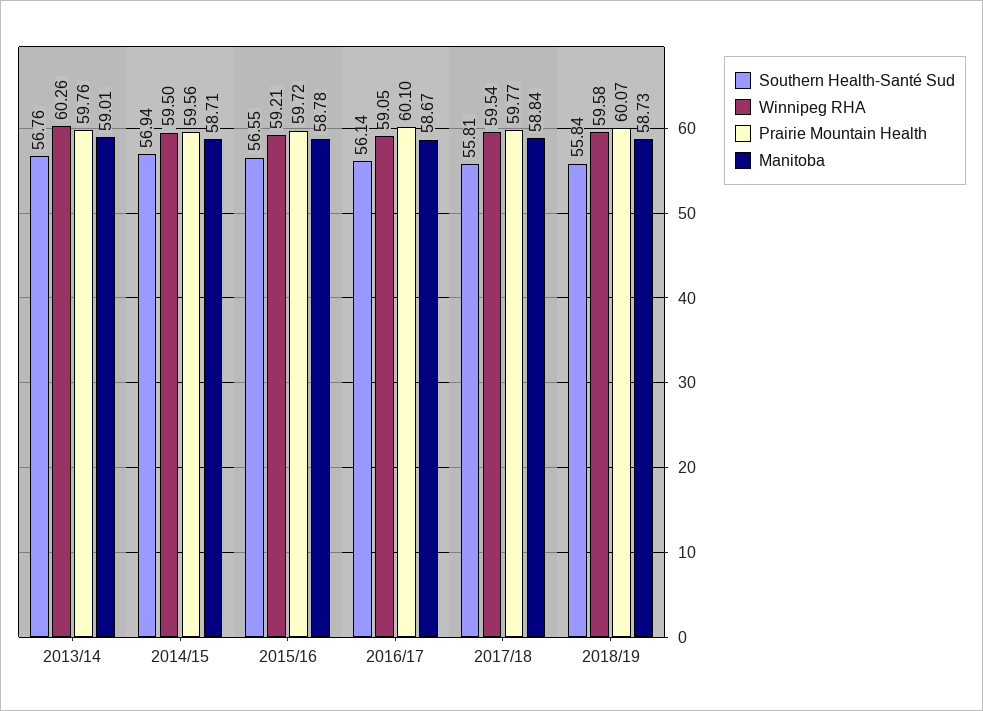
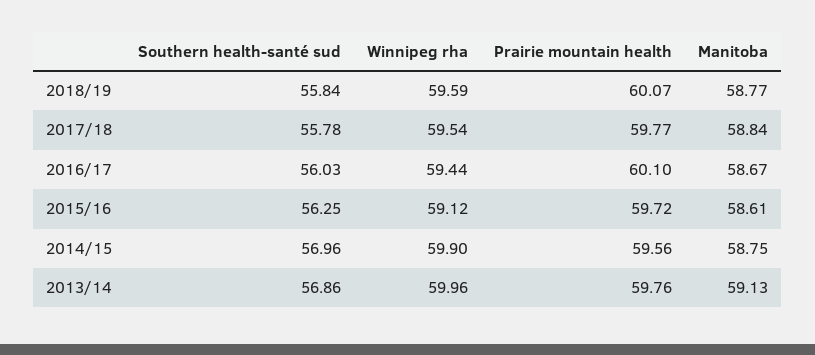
  {
    "Southern Health-Santé Sud": {
-     "2013/14": 56.76,
+     "2013/14": 56.86,
-     "2014/15": 56.94,
+     "2014/15": 56.96,
-     "2015/16": 56.55,
+     "2015/16": 56.25,
-     "2016/17": 56.14,
+     "2016/17": 56.03,
-     "2017/18": 55.81,
+     "2017/18": 55.78,
      "2018/19": 55.84
    },
    "Winnipeg RHA": {
-     "2013/14": 60.26,
+     "2013/14": 59.96,
-     "2014/15": 59.5,
+     "2014/15": 59.9,
-     "2015/16": 59.21,
+     "2015/16": 59.12,
-     "2016/17": 59.05,
+     "2016/17": 59.44,
      "2017/18": 59.54,
-     "2018/19": 59.58
+     "2018/19": 59.59
    },
    "Prairie Mountain Health": {
      "2013/14": 59.76,
      "2014/15": 59.56,
      "2015/16": 59.72,
      "2016/17": 60.1,
      "2017/18": 59.77,
      "2018/19": 60.07
    },
    "Manitoba": {
-     "2013/14": 59.01,
+     "2013/14": 59.13,
-     "2014/15": 58.71,
+     "2014/15": 58.75,
-     "2015/16": 58.78,
+     "2015/16": 58.61,
      "2016/17": 58.67,
      "2017/18": 58.84,
-     "2018/19": 58.73
+     "2018/19": 58.77
    }
  }

